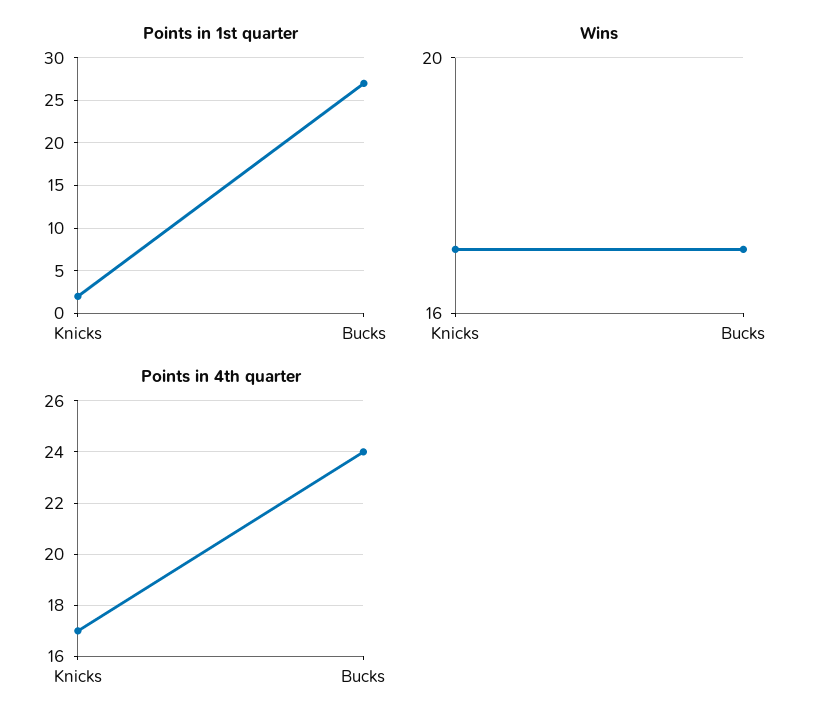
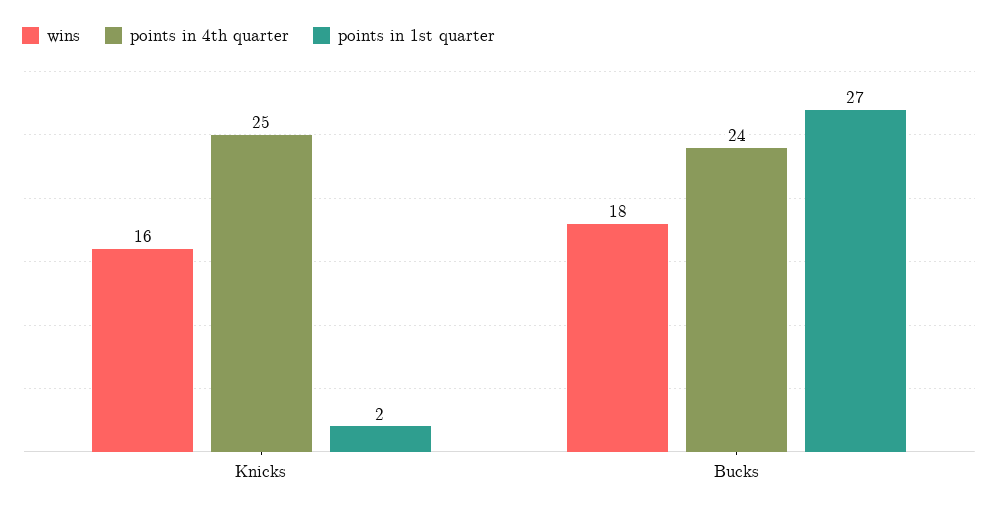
  {
    "Points in 1st quarter": {
      "Knicks": 2,
      "Bucks": 27
    },
    "Wins": {
-     "Knicks": 17,
+     "Knicks": 16,
-     "Bucks": 17
+     "Bucks": 18
    },
    "Points in 4th quarter": {
-     "Knicks": 17,
+     "Knicks": 25,
      "Bucks": 24
    }
  }

